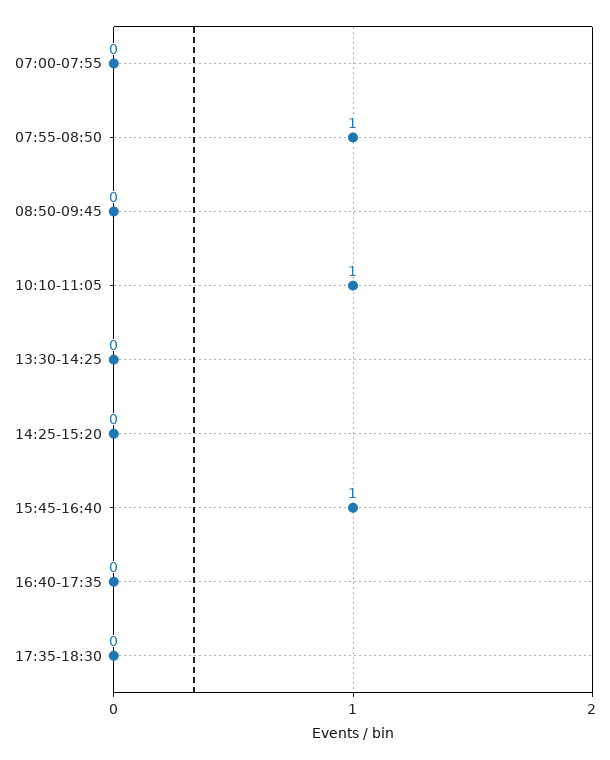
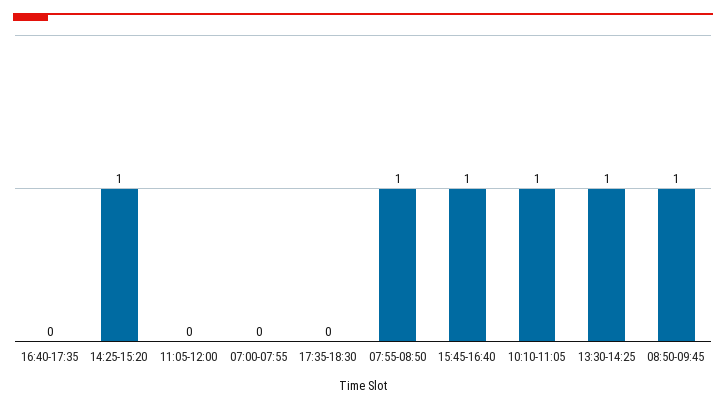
  {
    "07:00-07:55": 0,
    "07:55-08:50": 1,
-   "08:50-09:45": 0,
+   "08:50-09:45": 1,
    "10:10-11:05": 1,
-   "13:30-14:25": 0,
+   "13:30-14:25": 1,
-   "14:25-15:20": 0,
+   "14:25-15:20": 1,
    "15:45-16:40": 1,
    "16:40-17:35": 0,
-   "17:35-18:30": 0
+   "17:35-18:30": 0,
+   "11:05-12:00": 0
  }

